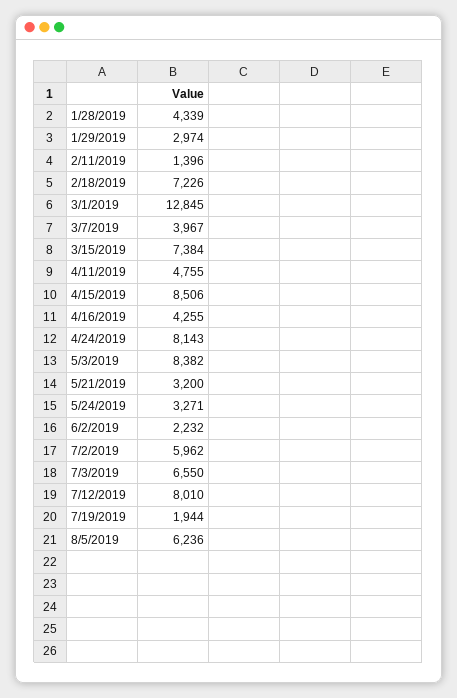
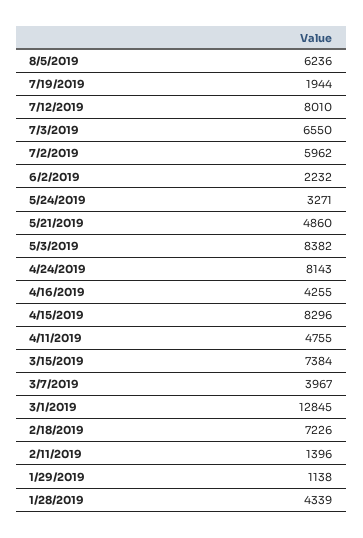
  {
    "1/28/2019": 4339,
-   "1/29/2019": 2974,
+   "1/29/2019": 1138,
    "2/11/2019": 1396,
    "2/18/2019": 7226,
    "3/1/2019": 12845,
    "3/7/2019": 3967,
    "3/15/2019": 7384,
    "4/11/2019": 4755,
-   "4/15/2019": 8506,
+   "4/15/2019": 8296,
    "4/16/2019": 4255,
    "4/24/2019": 8143,
    "5/3/2019": 8382,
-   "5/21/2019": 3200,
+   "5/21/2019": 4860,
    "5/24/2019": 3271,
    "6/2/2019": 2232,
    "7/2/2019": 5962,
    "7/3/2019": 6550,
    "7/12/2019": 8010,
    "7/19/2019": 1944,
    "8/5/2019": 6236
  }

